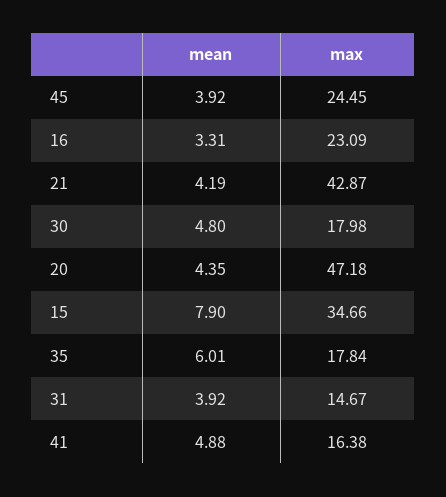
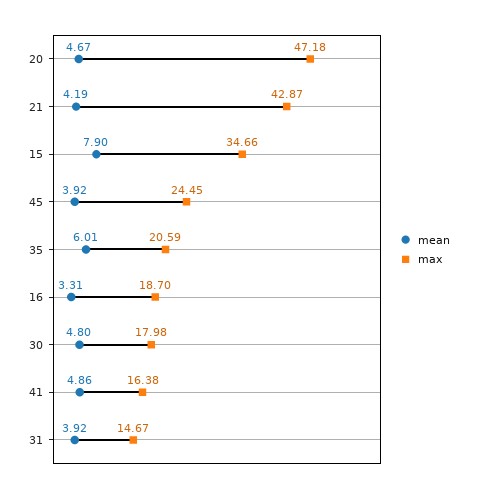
  {
    "mean": {
      "45": 3.92,
      "16": 3.31,
      "21": 4.19,
      "30": 4.8,
-     "20": 4.35,
+     "20": 4.67,
      "15": 7.9,
      "35": 6.01,
      "31": 3.92,
-     "41": 4.88
+     "41": 4.86
    },
    "max": {
      "45": 24.45,
-     "16": 23.09,
+     "16": 18.7,
      "21": 42.87,
      "30": 17.98,
      "20": 47.18,
      "15": 34.66,
-     "35": 17.84,
+     "35": 20.59,
      "31": 14.67,
      "41": 16.38
    }
  }

